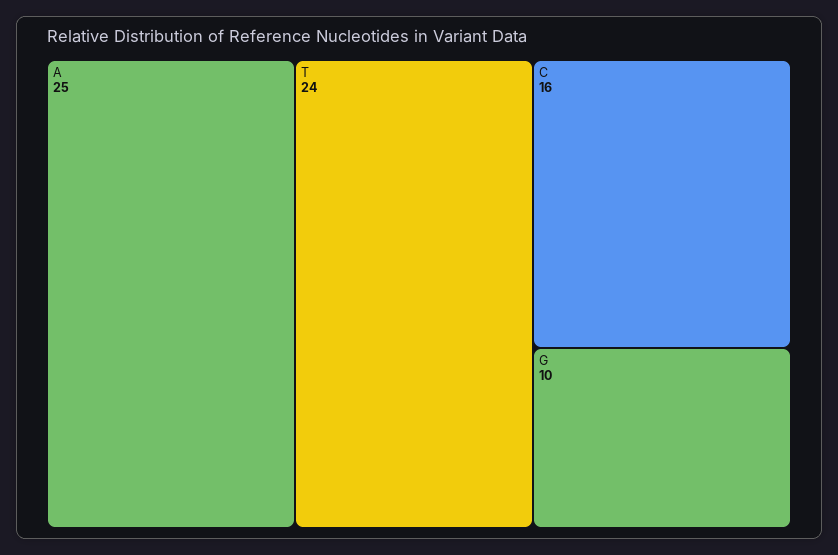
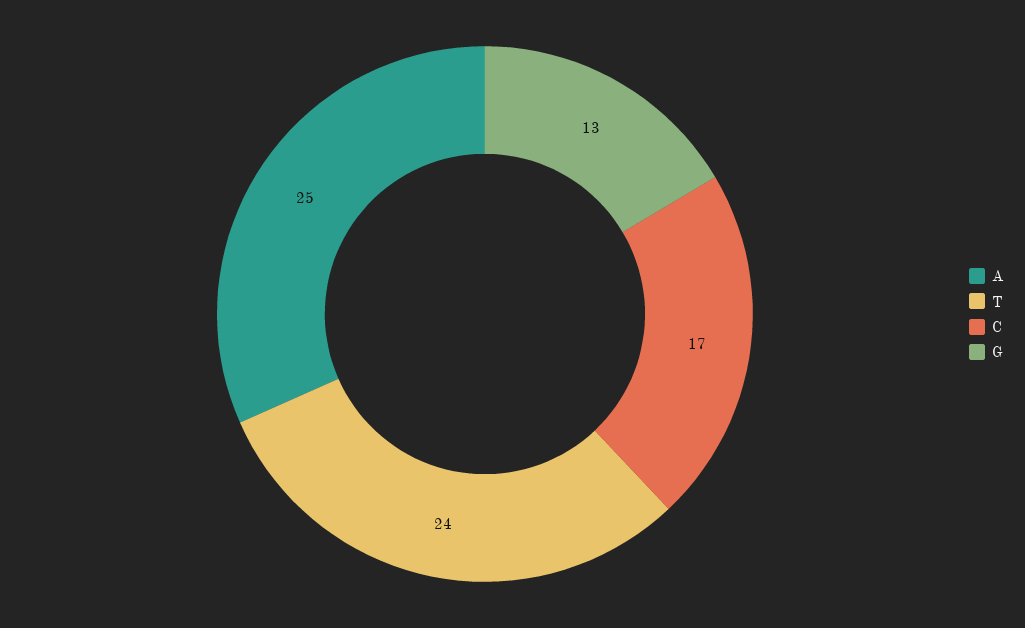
  {
    "A": 25,
    "T": 24,
-   "C": 16,
+   "C": 17,
-   "G": 10
+   "G": 13
  }

